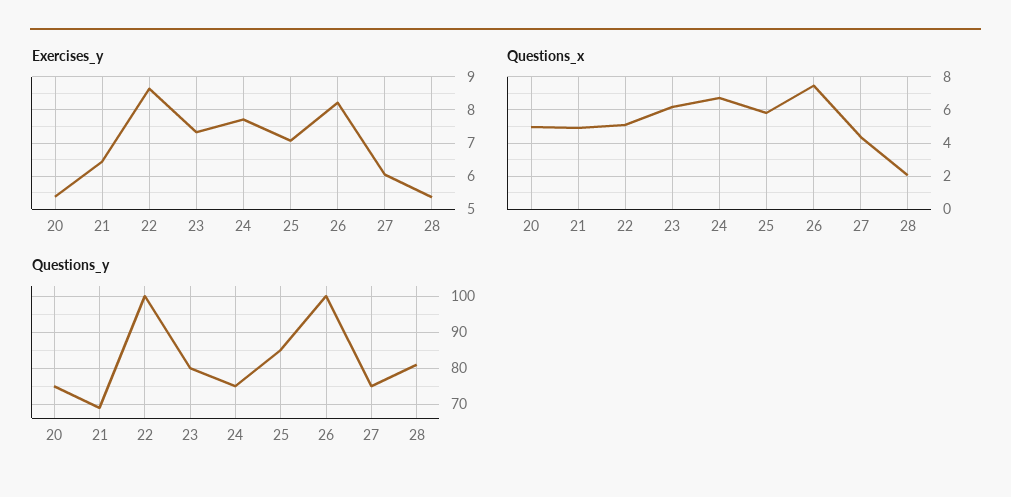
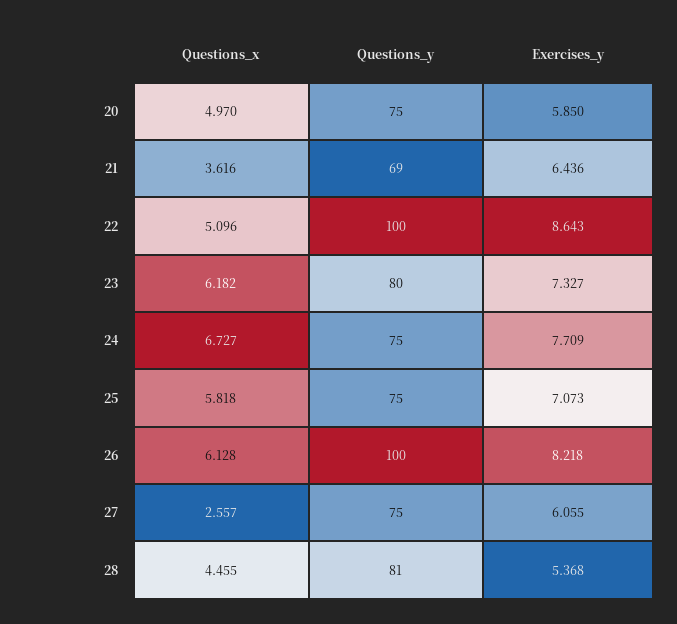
  {
    "Exercises_y": {
-     "20": 5.4,
+     "20": 5.85,
      "21": 6.436,
      "22": 8.643,
      "23": 7.327,
      "24": 7.709,
      "25": 7.073,
      "26": 8.218,
      "27": 6.055,
      "28": 5.368
    },
    "Questions_x": {
      "20": 4.97,
-     "21": 5,
+     "21": 3.616,
      "22": 5.096,
      "23": 6.182,
      "24": 6.727,
      "25": 5.818,
-     "26": 7.5,
+     "26": 6.128,
-     "27": 4.5,
+     "27": 2.557,
-     "28": 2
+     "28": 4.455
    },
    "Questions_y": {
      "20": 75,
      "21": 69,
      "22": 100,
      "23": 80,
      "24": 75,
-     "25": 85,
+     "25": 75,
      "26": 100,
      "27": 75,
      "28": 81
    }
  }

